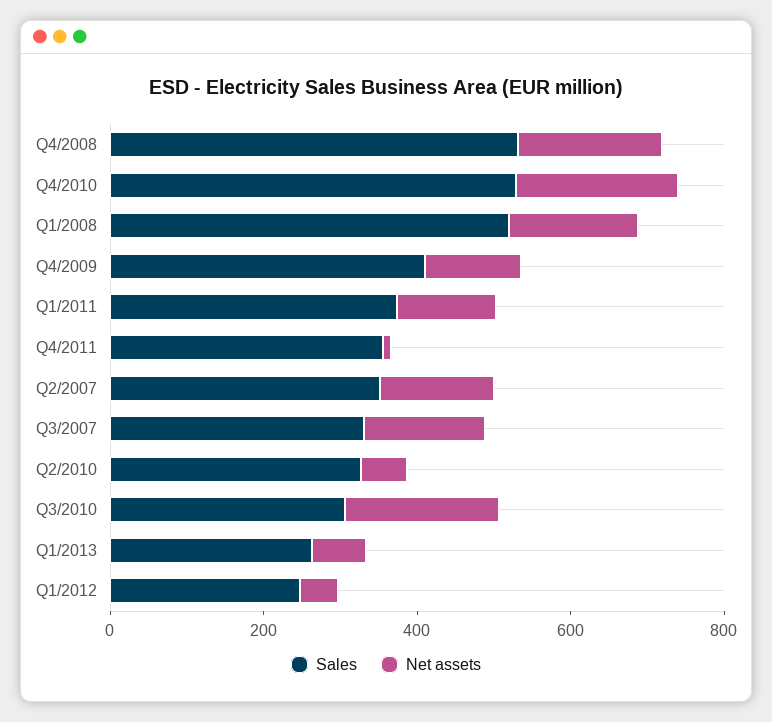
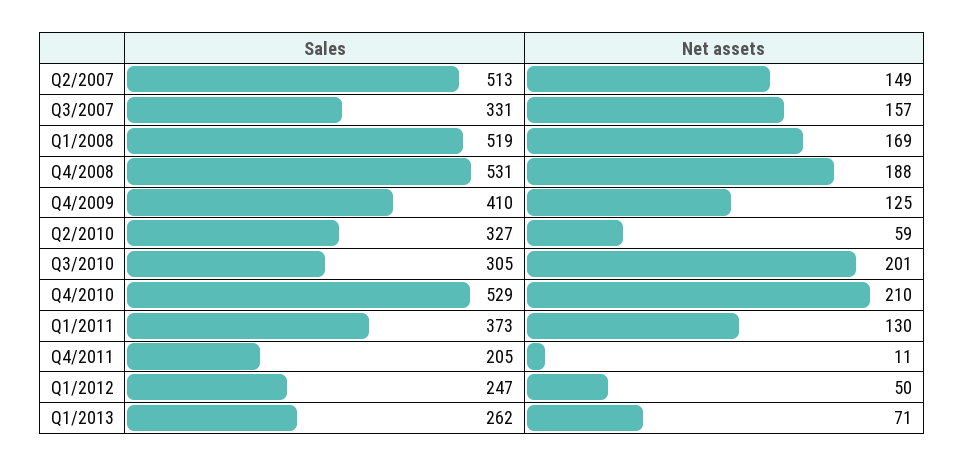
  {
    "Sales": {
      "Q4/2008": 531,
      "Q4/2010": 529,
      "Q1/2008": 519,
      "Q4/2009": 410,
      "Q1/2011": 373,
-     "Q4/2011": 350,
+     "Q4/2011": 205,
-     "Q2/2007": 350,
+     "Q2/2007": 513,
      "Q3/2007": 331,
      "Q2/2010": 327,
      "Q3/2010": 305,
      "Q1/2013": 262,
      "Q1/2012": 247
    },
    "Net assets": {
      "Q4/2008": 188,
      "Q4/2010": 210,
      "Q1/2008": 169,
      "Q4/2009": 125,
      "Q1/2011": 130,
      "Q4/2011": 11,
      "Q2/2007": 149,
      "Q3/2007": 157,
      "Q2/2010": 59,
      "Q3/2010": 201,
      "Q1/2013": 71,
      "Q1/2012": 50
    }
  }

